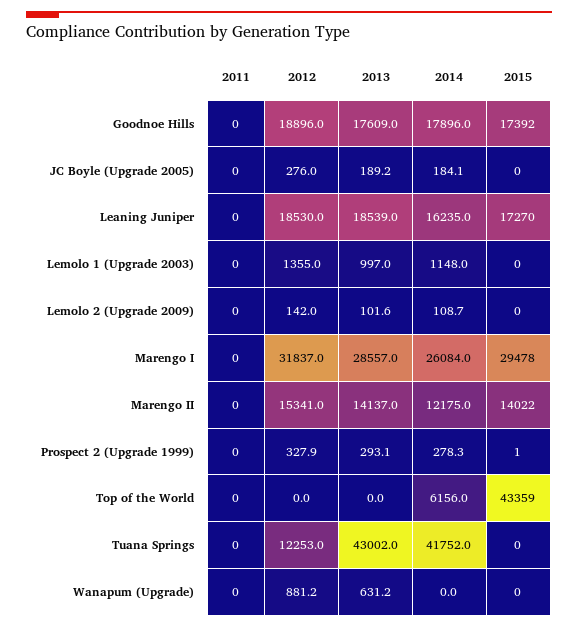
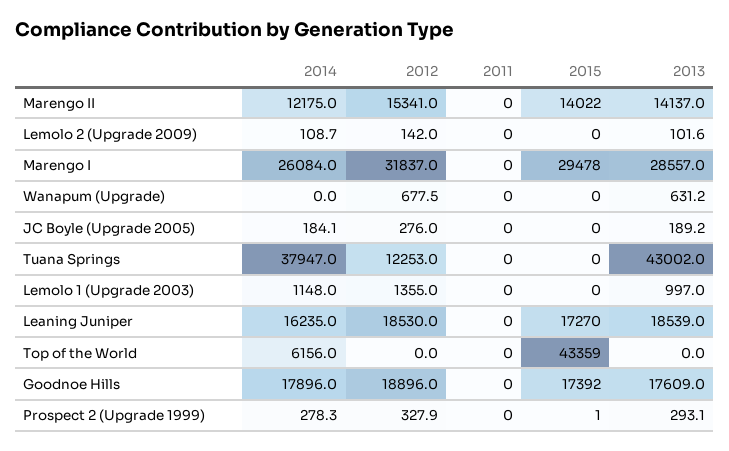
  {
    "2011": {
      "Goodnoe Hills": 0,
      "JC Boyle (Upgrade 2005)": 0,
      "Leaning Juniper": 0,
      "Lemolo 1 (Upgrade 2003)": 0,
      "Lemolo 2 (Upgrade 2009)": 0,
      "Marengo I": 0,
      "Marengo II": 0,
      "Prospect 2 (Upgrade 1999)": 0,
      "Top of the World": 0,
      "Tuana Springs": 0,
      "Wanapum (Upgrade)": 0
    },
    "2012": {
      "Goodnoe Hills": 18896,
      "JC Boyle (Upgrade 2005)": 276,
      "Leaning Juniper": 18530,
      "Lemolo 1 (Upgrade 2003)": 1355,
      "Lemolo 2 (Upgrade 2009)": 142,
      "Marengo I": 31837,
      "Marengo II": 15341,
      "Prospect 2 (Upgrade 1999)": 327.9,
      "Top of the World": 0,
      "Tuana Springs": 12253,
-     "Wanapum (Upgrade)": 881.2
+     "Wanapum (Upgrade)": 677.5
    },
    "2013": {
      "Goodnoe Hills": 17609,
      "JC Boyle (Upgrade 2005)": 189.2,
      "Leaning Juniper": 18539,
      "Lemolo 1 (Upgrade 2003)": 997,
      "Lemolo 2 (Upgrade 2009)": 101.6,
      "Marengo I": 28557,
      "Marengo II": 14137,
      "Prospect 2 (Upgrade 1999)": 293.1,
      "Top of the World": 0,
      "Tuana Springs": 43002,
      "Wanapum (Upgrade)": 631.2
    },
    "2014": {
      "Goodnoe Hills": 17896,
      "JC Boyle (Upgrade 2005)": 184.1,
      "Leaning Juniper": 16235,
      "Lemolo 1 (Upgrade 2003)": 1148,
      "Lemolo 2 (Upgrade 2009)": 108.7,
      "Marengo I": 26084,
      "Marengo II": 12175,
      "Prospect 2 (Upgrade 1999)": 278.3,
      "Top of the World": 6156,
-     "Tuana Springs": 41752,
+     "Tuana Springs": 37947,
      "Wanapum (Upgrade)": 0
    },
    "2015": {
      "Goodnoe Hills": 17392,
      "JC Boyle (Upgrade 2005)": 0,
      "Leaning Juniper": 17270,
      "Lemolo 1 (Upgrade 2003)": 0,
      "Lemolo 2 (Upgrade 2009)": 0,
      "Marengo I": 29478,
      "Marengo II": 14022,
      "Prospect 2 (Upgrade 1999)": 1,
      "Top of the World": 43359,
      "Tuana Springs": 0,
      "Wanapum (Upgrade)": 0
    }
  }

